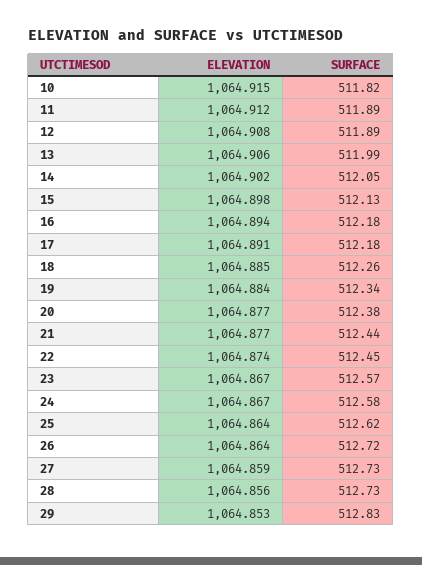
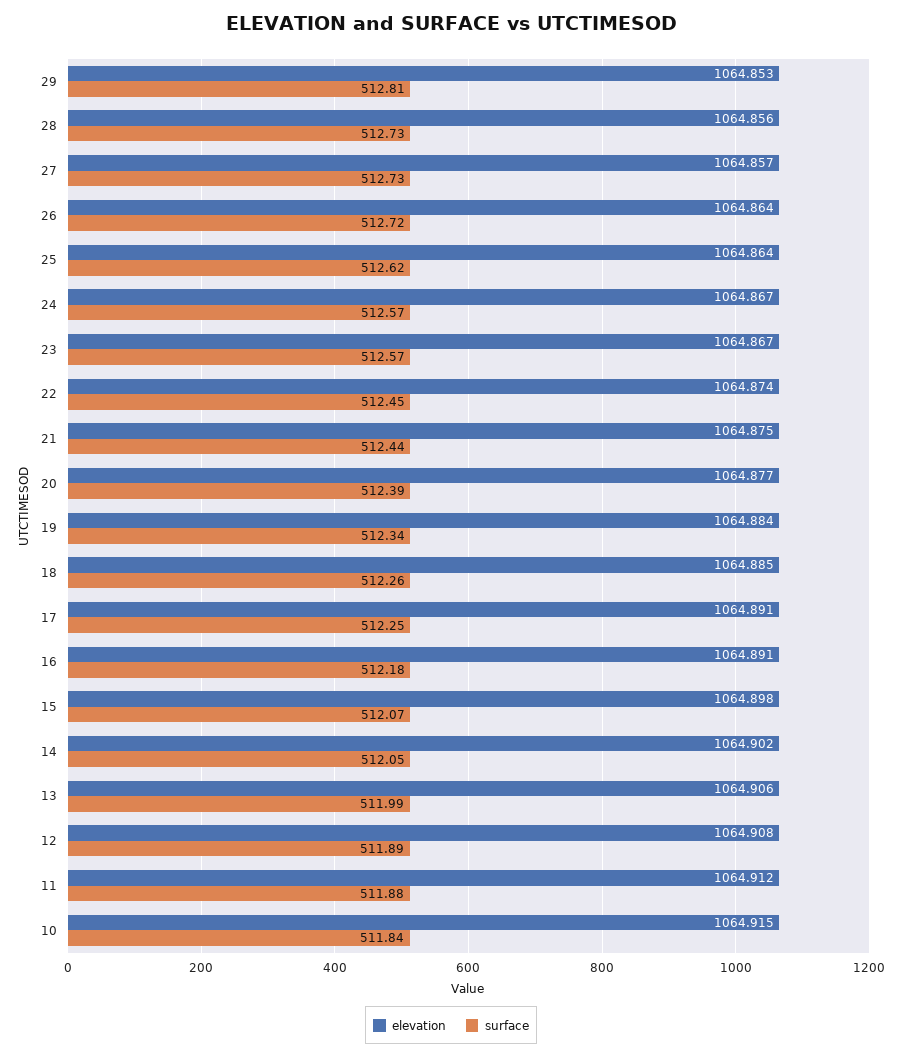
  {
    "ELEVATION": {
      "10": 1064.915,
      "11": 1064.912,
      "12": 1064.908,
      "13": 1064.906,
      "14": 1064.902,
      "15": 1064.898,
-     "16": 1064.894,
+     "16": 1064.891,
      "17": 1064.891,
      "18": 1064.885,
      "19": 1064.884,
      "20": 1064.877,
-     "21": 1064.877,
+     "21": 1064.875,
      "22": 1064.874,
      "23": 1064.867,
      "24": 1064.867,
      "25": 1064.864,
      "26": 1064.864,
-     "27": 1064.859,
+     "27": 1064.857,
      "28": 1064.856,
      "29": 1064.853
    },
    "SURFACE": {
-     "10": 511.82,
+     "10": 511.84,
-     "11": 511.89,
+     "11": 511.88,
      "12": 511.89,
      "13": 511.99,
      "14": 512.05,
-     "15": 512.13,
+     "15": 512.07,
      "16": 512.18,
-     "17": 512.18,
+     "17": 512.25,
      "18": 512.26,
      "19": 512.34,
-     "20": 512.38,
+     "20": 512.39,
      "21": 512.44,
      "22": 512.45,
      "23": 512.57,
-     "24": 512.58,
+     "24": 512.57,
      "25": 512.62,
      "26": 512.72,
      "27": 512.73,
      "28": 512.73,
-     "29": 512.83
+     "29": 512.81
    }
  }

